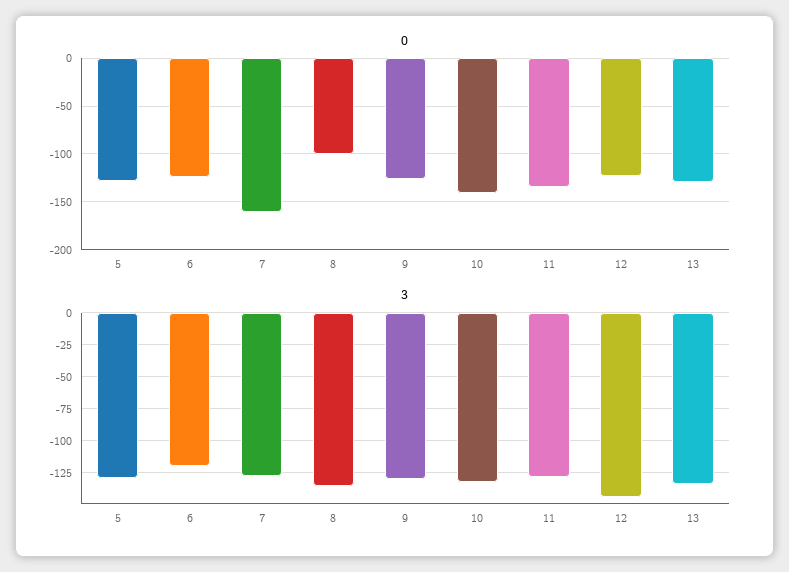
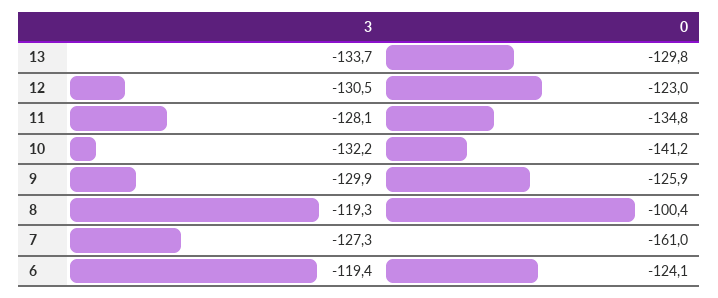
  {
    "0": {
-     "5": -130,
      "6": -124.1,
      "7": -161,
      "8": -100.4,
      "9": -125.9,
      "10": -141.2,
      "11": -134.8,
      "12": -123,
      "13": -129.8
    },
    "3": {
-     "5": -130,
      "6": -119.4,
      "7": -127.3,
-     "8": -135,
+     "8": -119.3,
      "9": -129.9,
      "10": -132.2,
      "11": -128.1,
-     "12": -145,
+     "12": -130.5,
      "13": -133.7
    }
  }

